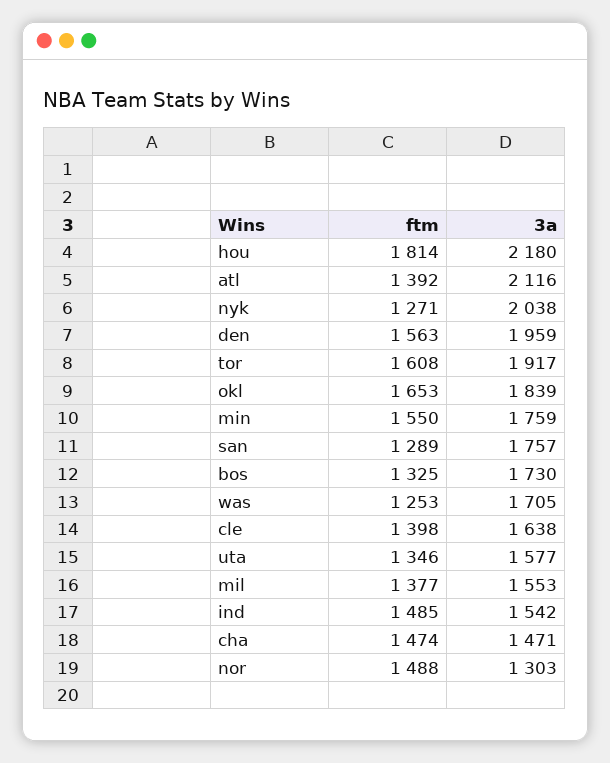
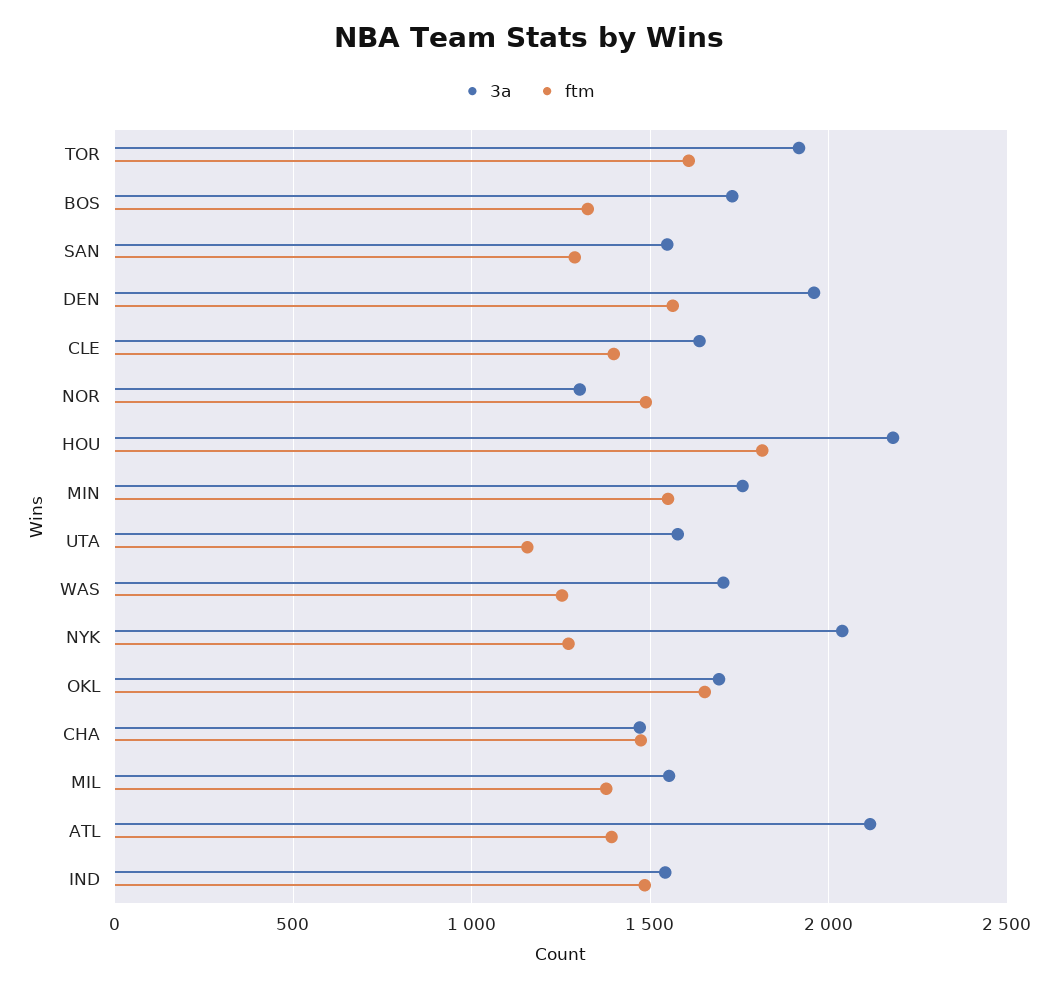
  {
    "ftm": {
      "hou": 1814,
      "atl": 1392,
      "nyk": 1271,
      "den": 1563,
      "tor": 1608,
      "okl": 1653,
      "min": 1550,
      "san": 1289,
      "bos": 1325,
      "was": 1253,
      "cle": 1398,
-     "uta": 1346,
+     "uta": 1150,
      "mil": 1377,
      "ind": 1485,
      "cha": 1474,
      "nor": 1488
    },
    "3a": {
      "hou": 2180,
      "atl": 2116,
      "nyk": 2038,
      "den": 1959,
      "tor": 1917,
-     "okl": 1839,
+     "okl": 1700,
      "min": 1759,
-     "san": 1757,
+     "san": 1550,
      "bos": 1730,
      "was": 1705,
      "cle": 1638,
      "uta": 1577,
      "mil": 1553,
      "ind": 1542,
      "cha": 1471,
      "nor": 1303
    }
  }

